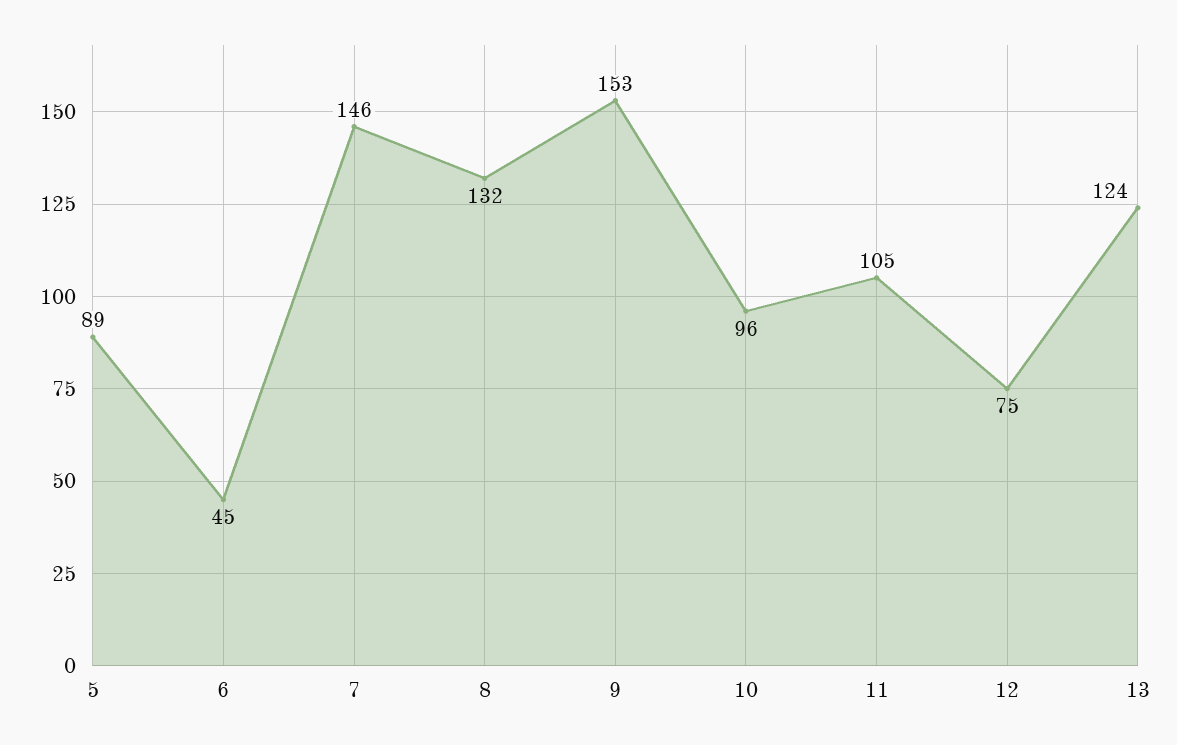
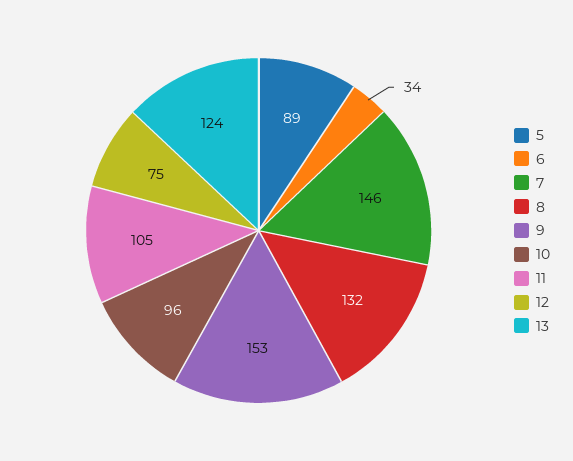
  {
    "5": 89,
-   "6": 45,
+   "6": 34,
    "7": 146,
    "8": 132,
    "9": 153,
    "10": 96,
    "11": 105,
    "12": 75,
    "13": 124
  }

